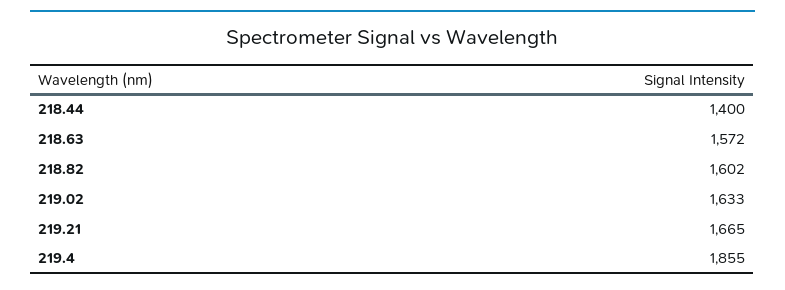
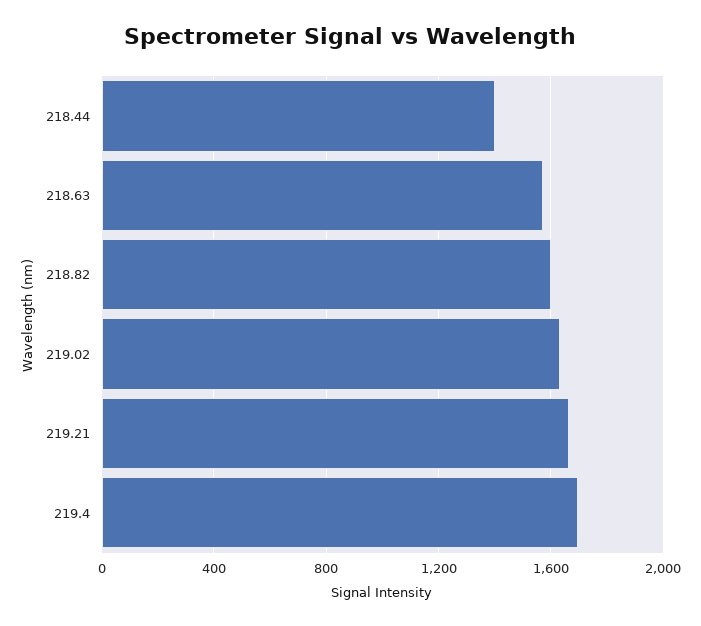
  {
    "218.44": 1400,
    "218.63": 1572,
    "218.82": 1602,
    "219.02": 1633,
    "219.21": 1665,
-   "219.4": 1855
+   "219.4": 1700
  }

